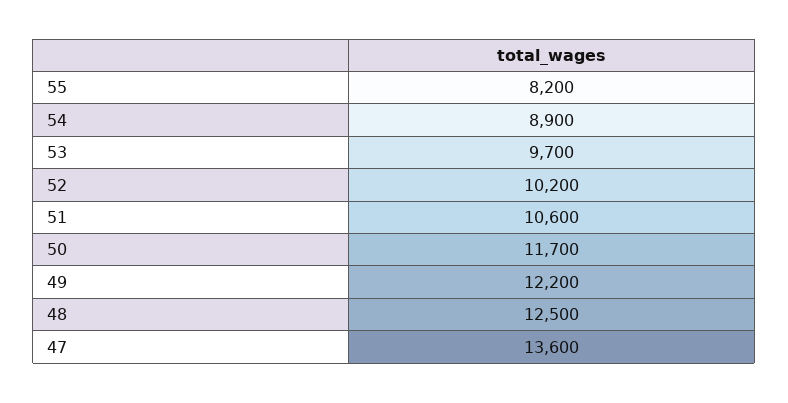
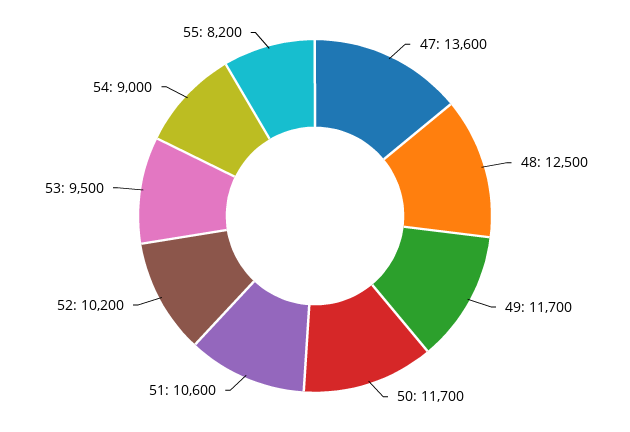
  {
    "55": 8200,
-   "54": 8900,
+   "54": 9000,
-   "53": 9700,
+   "53": 9500,
    "52": 10200,
    "51": 10600,
    "50": 11700,
-   "49": 12200,
+   "49": 11700,
    "48": 12500,
    "47": 13600
  }

